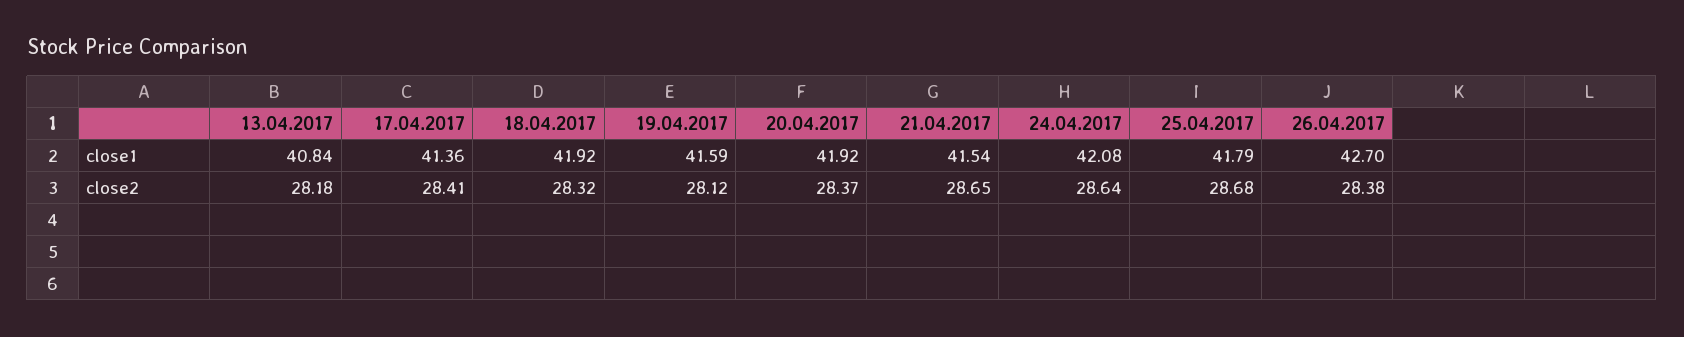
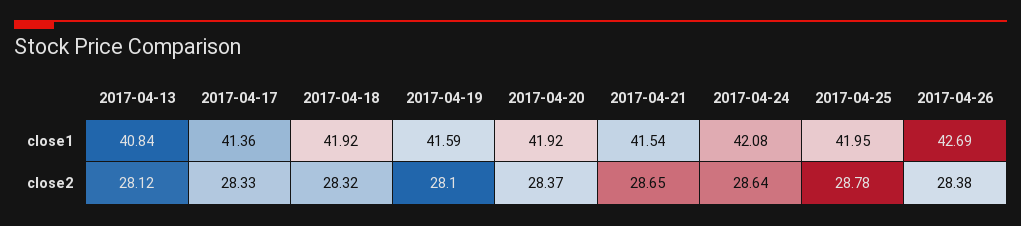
  {
    "13.04.2017": {
      "close1": 40.84,
-     "close2": 28.18
+     "close2": 28.12
    },
    "17.04.2017": {
      "close1": 41.36,
-     "close2": 28.41
+     "close2": 28.33
    },
    "18.04.2017": {
      "close1": 41.92,
      "close2": 28.32
    },
    "19.04.2017": {
      "close1": 41.59,
-     "close2": 28.12
+     "close2": 28.1
    },
    "20.04.2017": {
      "close1": 41.92,
      "close2": 28.37
    },
    "21.04.2017": {
      "close1": 41.54,
      "close2": 28.65
    },
    "24.04.2017": {
      "close1": 42.08,
      "close2": 28.64
    },
    "25.04.2017": {
-     "close1": 41.79,
+     "close1": 41.95,
-     "close2": 28.68
+     "close2": 28.78
    },
    "26.04.2017": {
-     "close1": 42.7,
+     "close1": 42.69,
      "close2": 28.38
    }
  }

